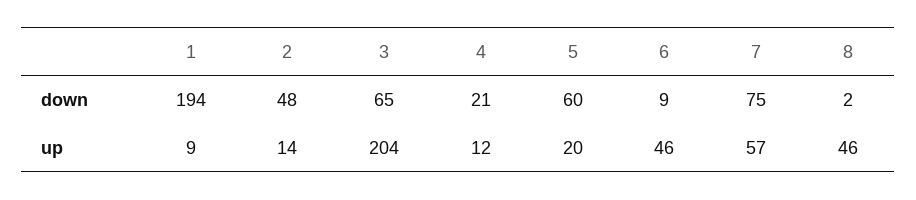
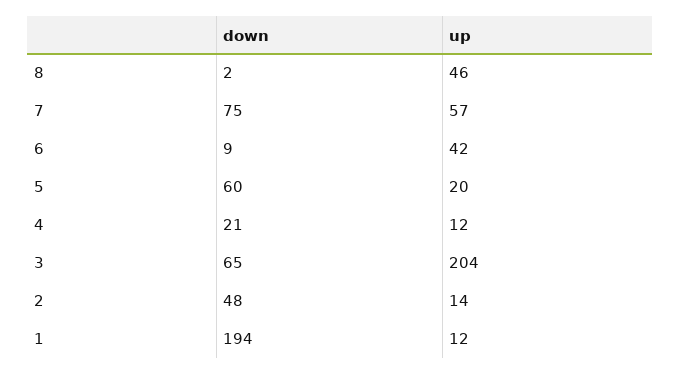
  {
    "1": {
      "down": 194,
-     "up": 9
+     "up": 12
    },
    "2": {
      "down": 48,
      "up": 14
    },
    "3": {
      "down": 65,
      "up": 204
    },
    "4": {
      "down": 21,
      "up": 12
    },
    "5": {
      "down": 60,
      "up": 20
    },
    "6": {
      "down": 9,
-     "up": 46
+     "up": 42
    },
    "7": {
      "down": 75,
      "up": 57
    },
    "8": {
      "down": 2,
      "up": 46
    }
  }

